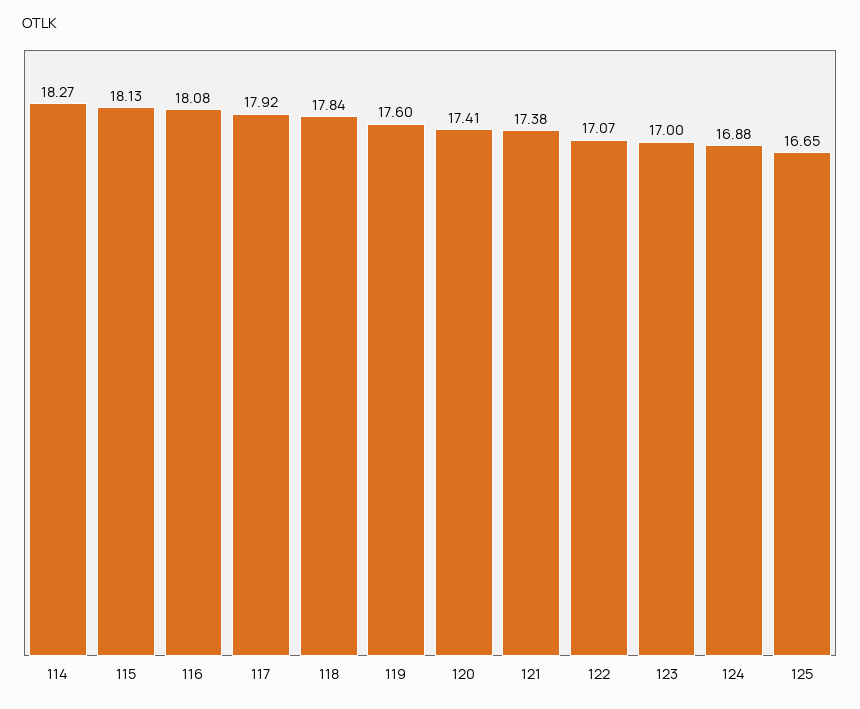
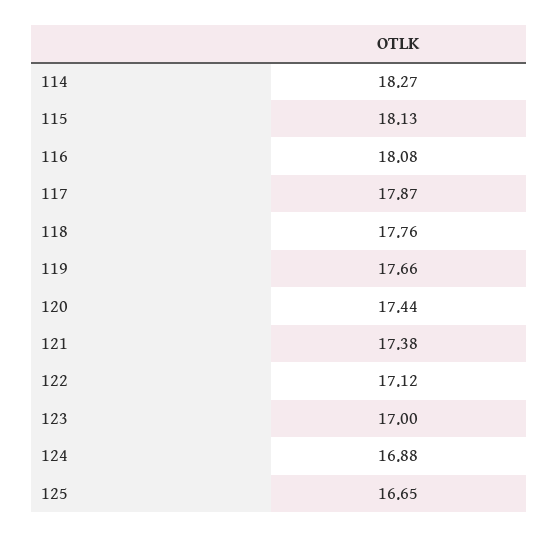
  {
    "114": 18.27,
    "115": 18.13,
    "116": 18.08,
-   "117": 17.92,
+   "117": 17.87,
-   "118": 17.84,
+   "118": 17.76,
-   "119": 17.6,
+   "119": 17.66,
-   "120": 17.41,
+   "120": 17.44,
    "121": 17.38,
-   "122": 17.07,
+   "122": 17.12,
    "123": 17,
    "124": 16.88,
    "125": 16.65
  }

